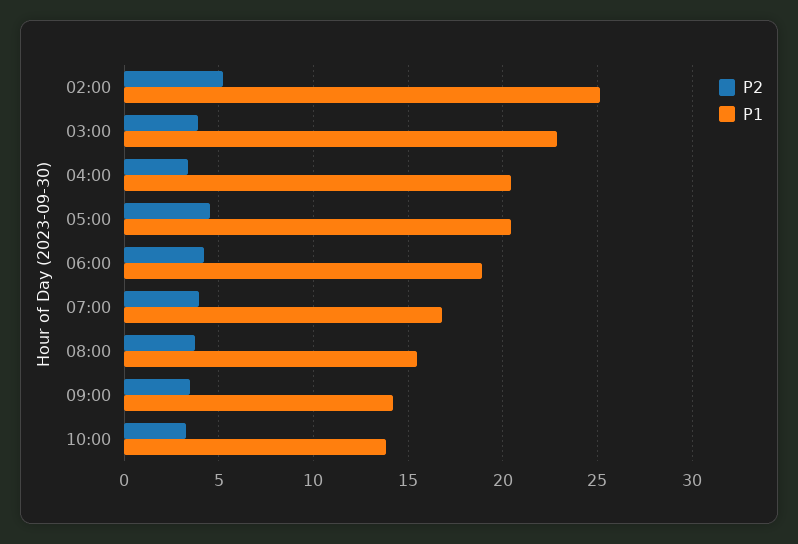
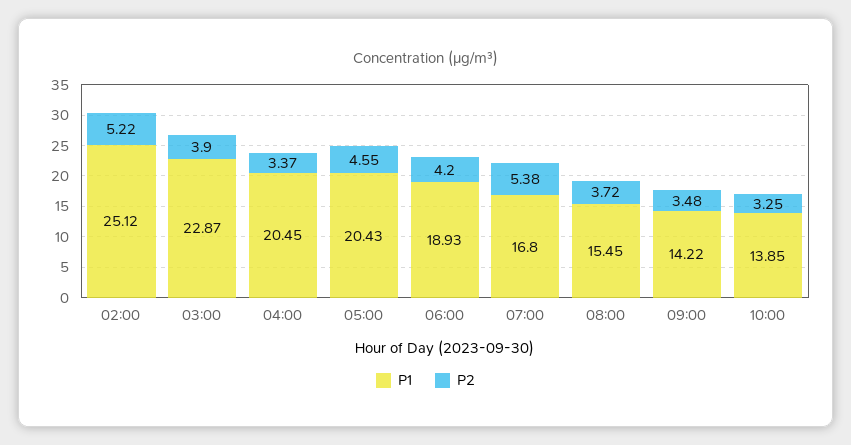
  {
    "P2": {
      "02:00": 5.22,
      "03:00": 3.9,
      "04:00": 3.37,
      "05:00": 4.55,
      "06:00": 4.2,
-     "07:00": 4,
+     "07:00": 5.38,
      "08:00": 3.72,
      "09:00": 3.48,
      "10:00": 3.25
    },
    "P1": {
      "02:00": 25.12,
      "03:00": 22.87,
      "04:00": 20.45,
      "05:00": 20.43,
      "06:00": 18.93,
      "07:00": 16.8,
      "08:00": 15.45,
      "09:00": 14.22,
      "10:00": 13.85
    }
  }

